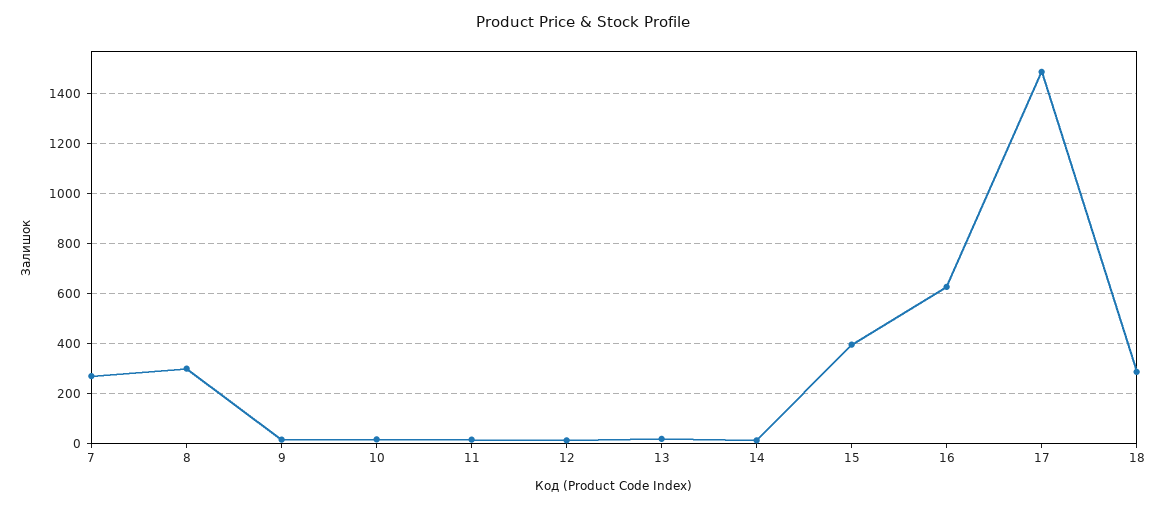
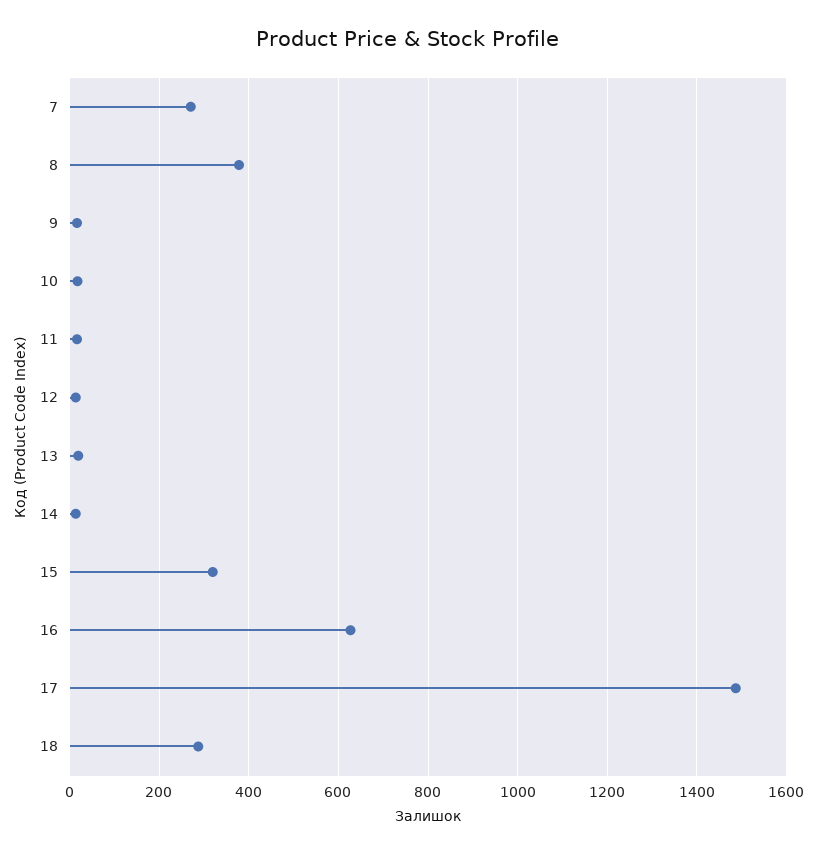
  {
    "7": 280,
-   "8": 300,
+   "8": 380,
    "9": 20,
    "10": 20,
    "11": 20,
    "12": 20,
    "13": 20,
    "14": 20,
-   "15": 400,
+   "15": 320,
    "16": 620,
    "17": 1480,
    "18": 280
  }

